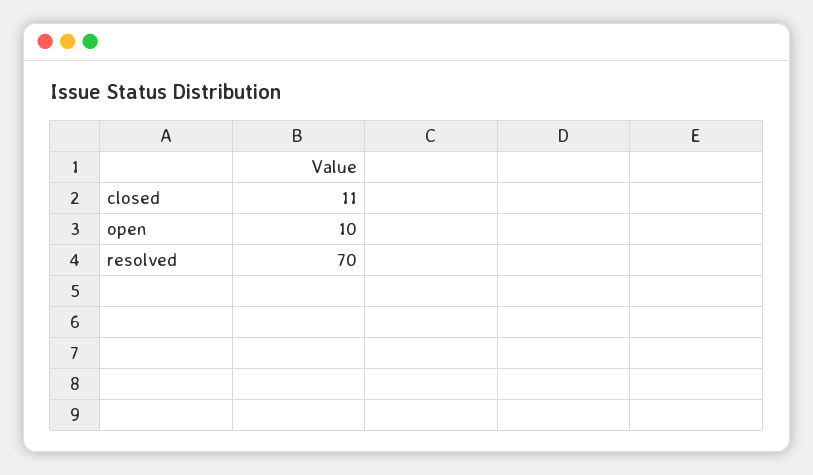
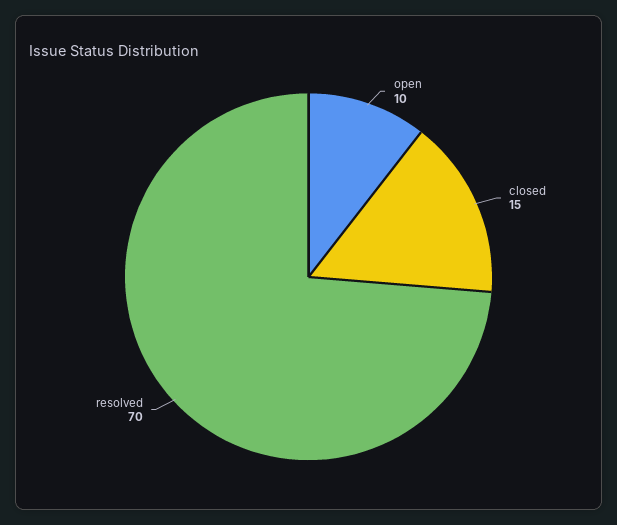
  {
-   "closed": 11,
+   "closed": 15,
    "open": 10,
    "resolved": 70
  }

